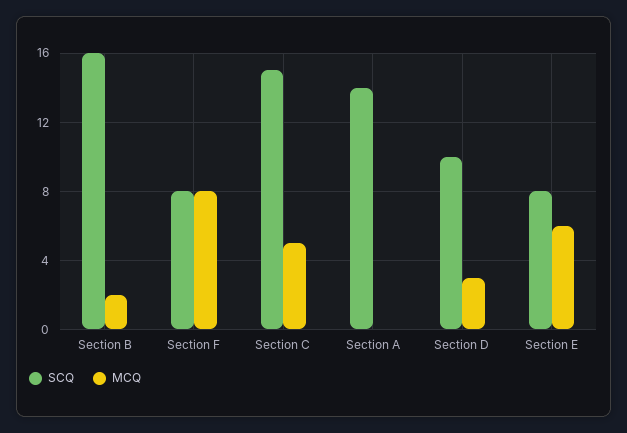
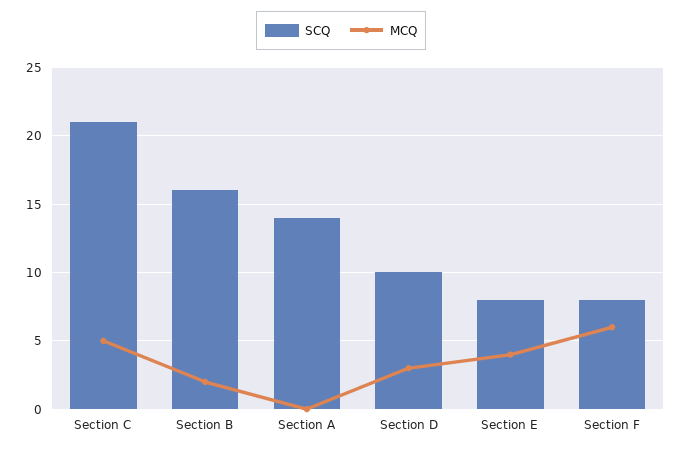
  {
    "SCQ": {
      "Section B": 16,
      "Section F": 8,
-     "Section C": 15,
+     "Section C": 21,
      "Section A": 14,
      "Section D": 10,
      "Section E": 8
    },
    "MCQ": {
      "Section B": 2,
-     "Section F": 8,
+     "Section F": 6,
      "Section C": 5,
      "Section A": 0,
      "Section D": 3,
-     "Section E": 6
+     "Section E": 4
    }
  }

